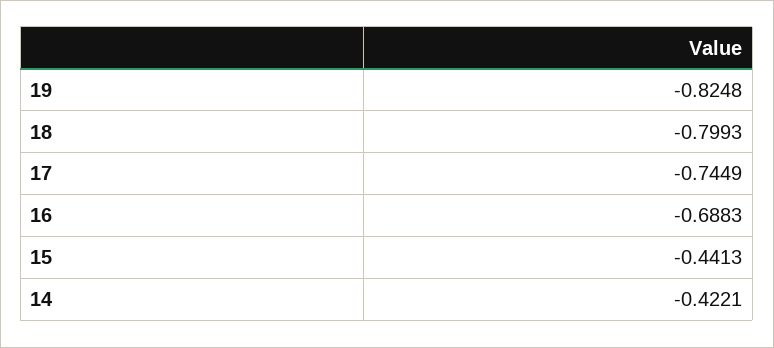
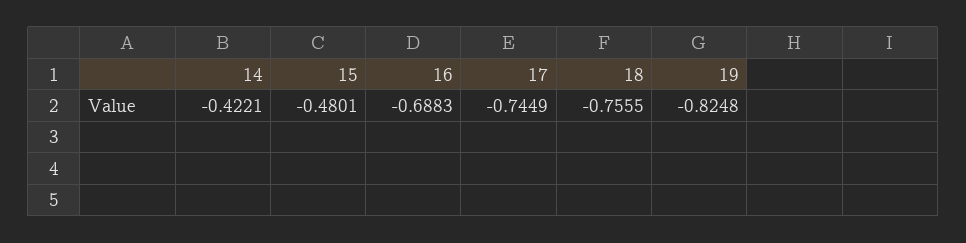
  {
    "19": -0.8248,
-   "18": -0.7993,
+   "18": -0.7555,
    "17": -0.7449,
    "16": -0.6883,
-   "15": -0.4413,
+   "15": -0.4801,
    "14": -0.4221
  }

